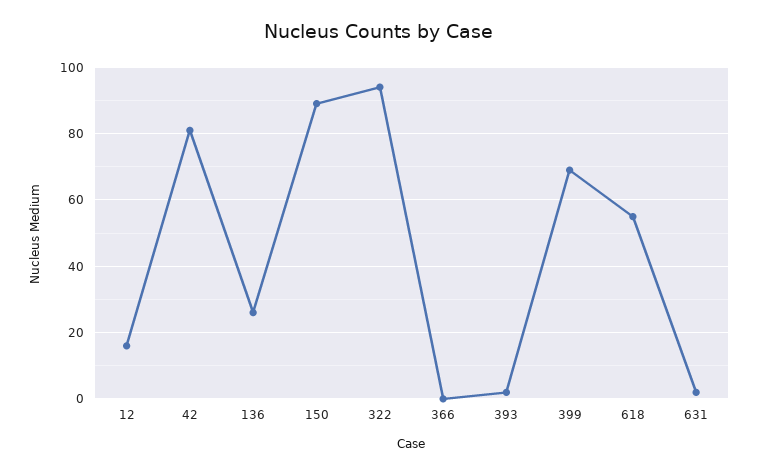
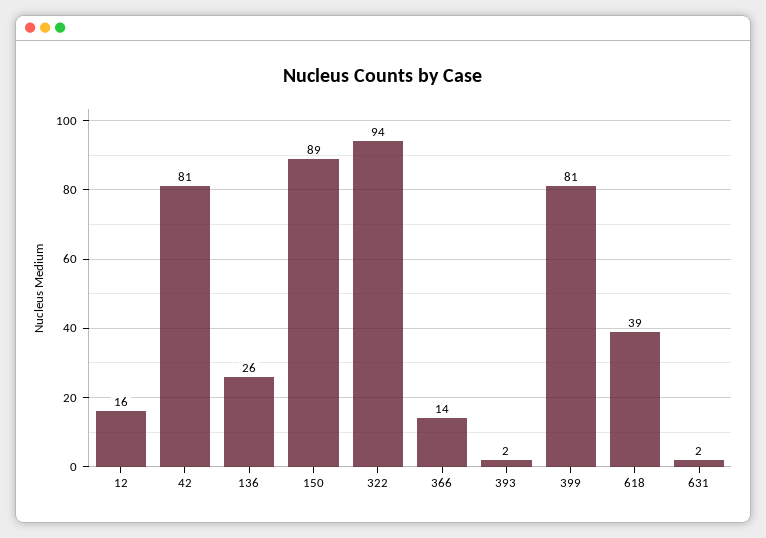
  {
    "12": 16,
    "42": 81,
    "136": 26,
    "150": 89,
    "322": 94,
-   "366": 0,
+   "366": 14,
    "393": 2,
-   "399": 70,
+   "399": 81,
-   "618": 55,
+   "618": 39,
    "631": 2
  }

